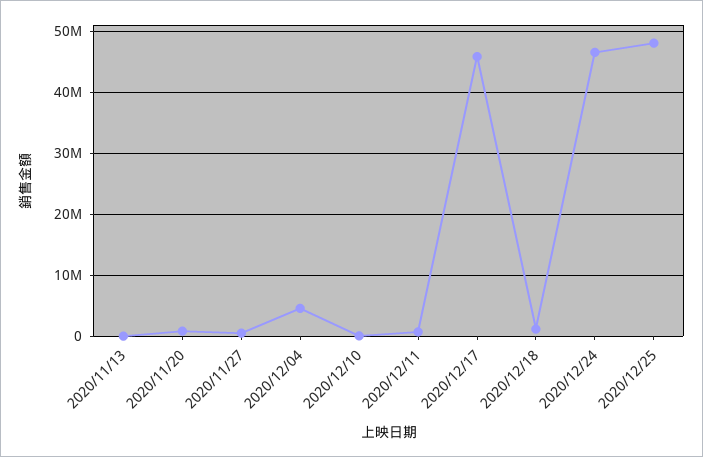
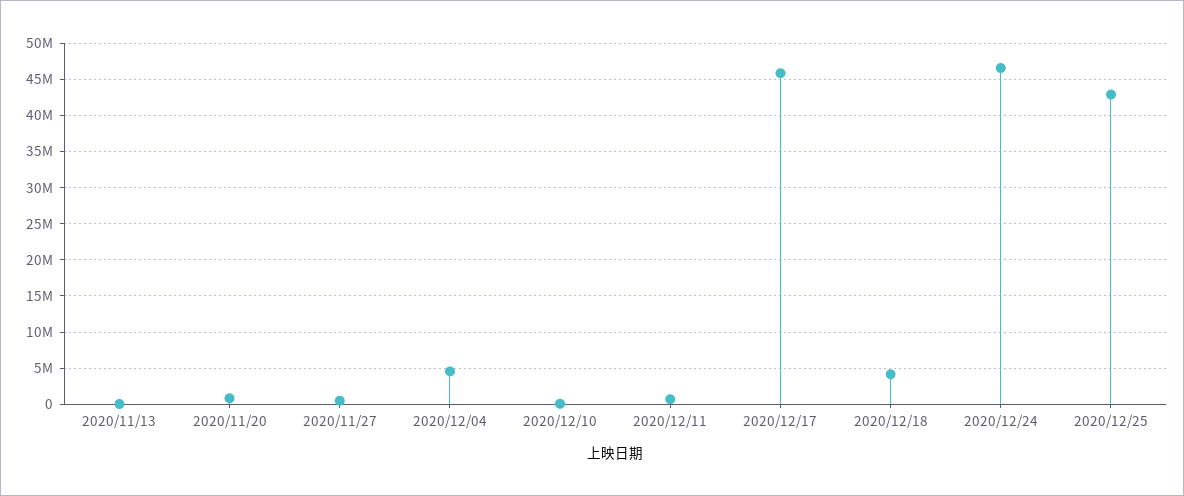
  {
    "2020/11/13": 0,
    "2020/11/20": 1000000,
    "2020/11/27": 0,
    "2020/12/04": 5000000,
    "2020/12/10": 0,
    "2020/12/11": 1000000,
    "2020/12/17": 46000000,
-   "2020/12/18": 1000000,
+   "2020/12/18": 4000000,
    "2020/12/24": 47000000,
-   "2020/12/25": 48000000
+   "2020/12/25": 43000000
  }

